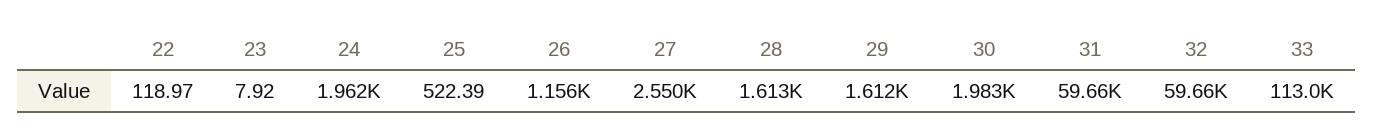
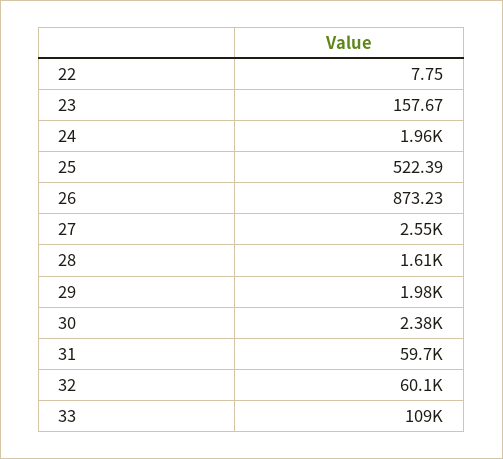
  {
-   "22": 118.97,
+   "22": 7.75,
-   "23": 7.92,
+   "23": 157.67,
    "24": 1962,
    "25": 522.39,
-   "26": 1156,
+   "26": 873.23,
    "27": 2550,
    "28": 1613,
-   "29": 1612,
+   "29": 1980,
-   "30": 1983,
+   "30": 2380,
    "31": 59660,
-   "32": 59660,
+   "32": 60100,
-   "33": 113000
+   "33": 109000
  }

